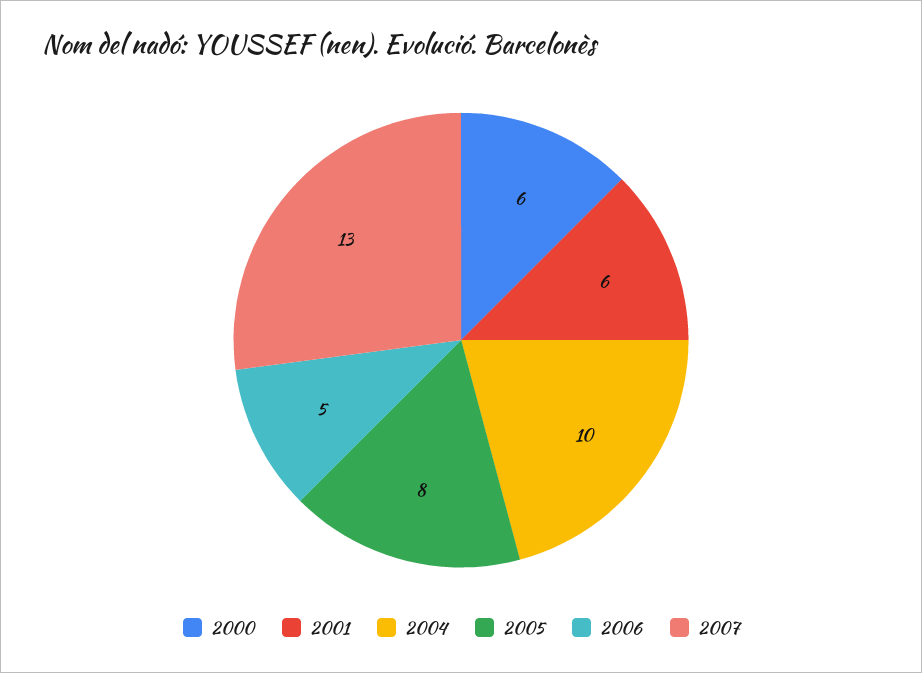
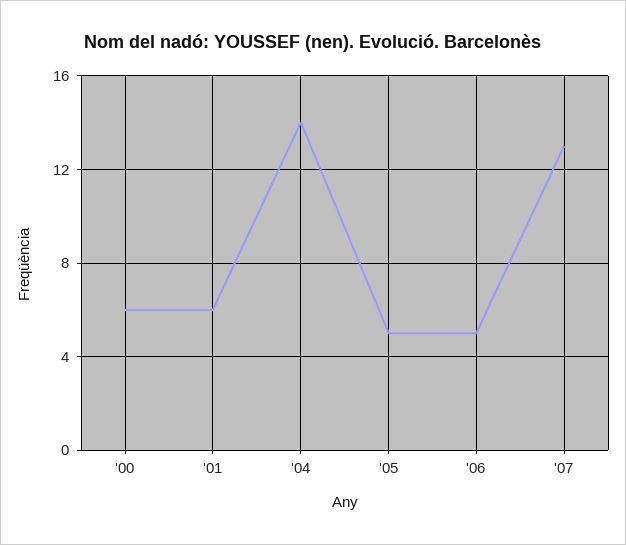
  {
    "2000": 6,
    "2001": 6,
-   "2004": 10,
+   "2004": 14,
-   "2005": 8,
+   "2005": 5,
    "2006": 5,
    "2007": 13
  }

